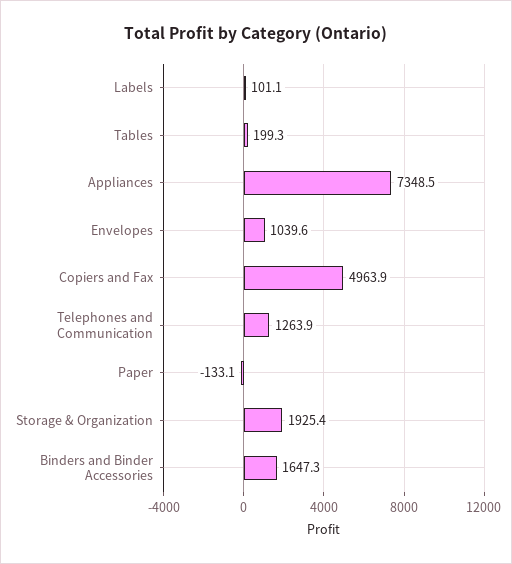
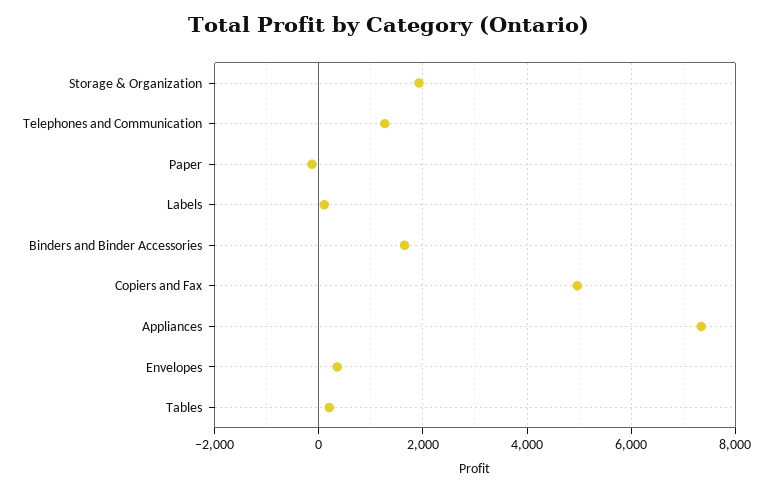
  {
    "Labels": 101.1,
    "Tables": 199.3,
    "Appliances": 7348.5,
-   "Envelopes": 1039.6,
+   "Envelopes": 400,
    "Copiers and Fax": 4963.9,
    "Telephones and Communication": 1263.9,
    "Paper": -133.1,
    "Storage & Organization": 1925.4,
    "Binders and Binder Accessories": 1647.3
  }

